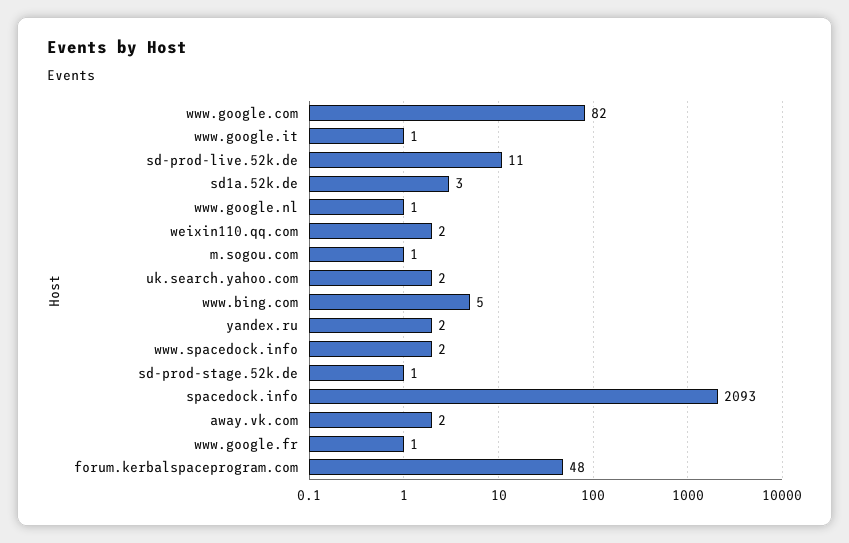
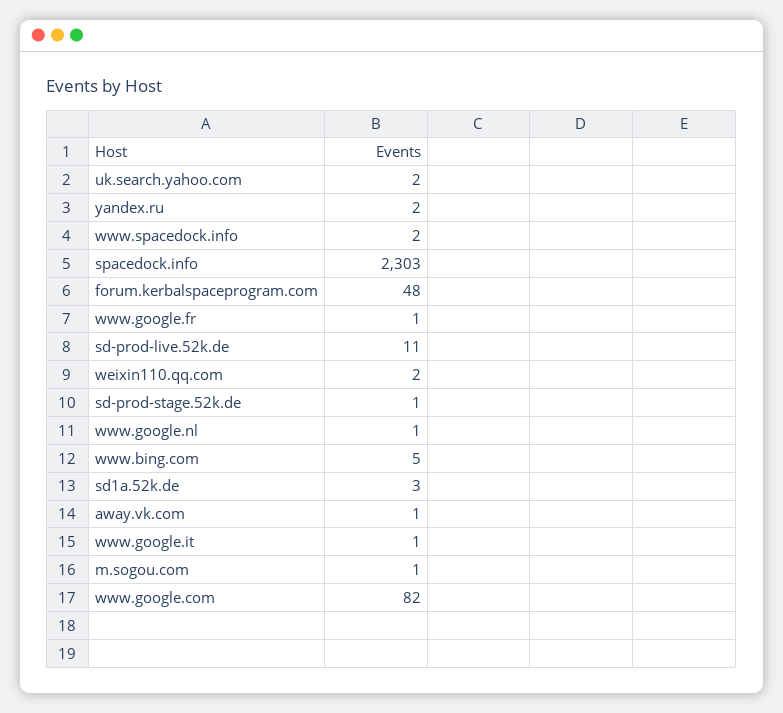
  {
    "www.google.com": 82,
    "www.google.it": 1,
    "sd-prod-live.52k.de": 11,
    "sd1a.52k.de": 3,
    "www.google.nl": 1,
    "weixin110.qq.com": 2,
    "m.sogou.com": 1,
    "uk.search.yahoo.com": 2,
    "www.bing.com": 5,
    "yandex.ru": 2,
    "www.spacedock.info": 2,
    "sd-prod-stage.52k.de": 1,
-   "spacedock.info": 2093,
+   "spacedock.info": 2303,
-   "away.vk.com": 2,
+   "away.vk.com": 1,
    "www.google.fr": 1,
    "forum.kerbalspaceprogram.com": 48
  }

